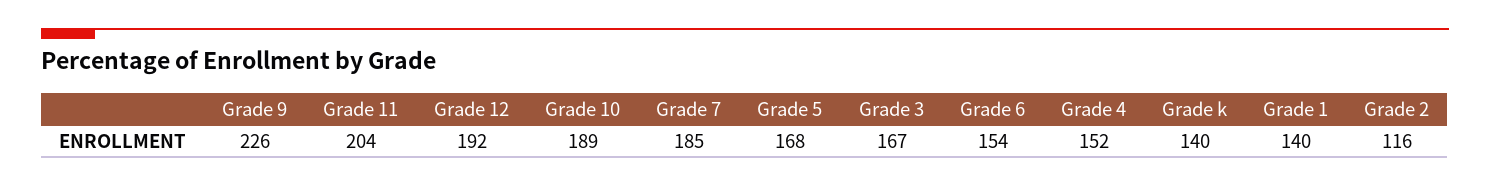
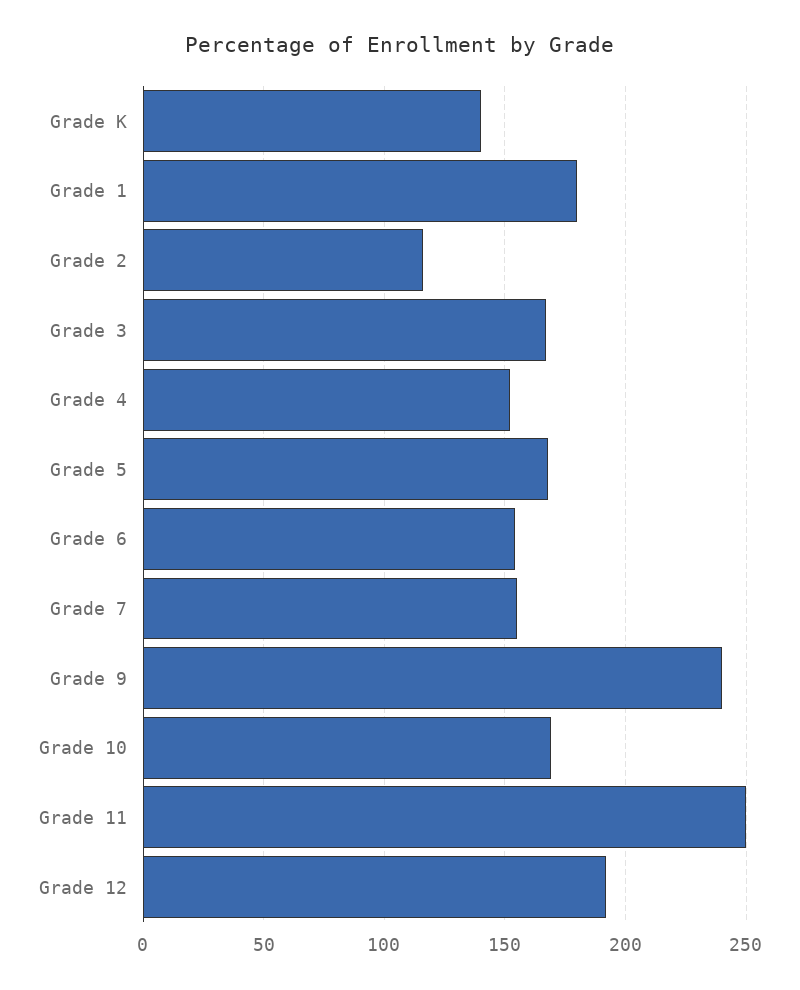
  {
-   "Grade 9": 226,
+   "Grade 9": 240,
-   "Grade 11": 204,
+   "Grade 11": 250,
    "Grade 12": 192,
-   "Grade 10": 189,
+   "Grade 10": 170,
-   "Grade 7": 185,
+   "Grade 7": 155,
    "Grade 5": 168,
    "Grade 3": 167,
    "Grade 6": 154,
    "Grade 4": 152,
    "Grade k": 140,
-   "Grade 1": 140,
+   "Grade 1": 180,
    "Grade 2": 116
  }

